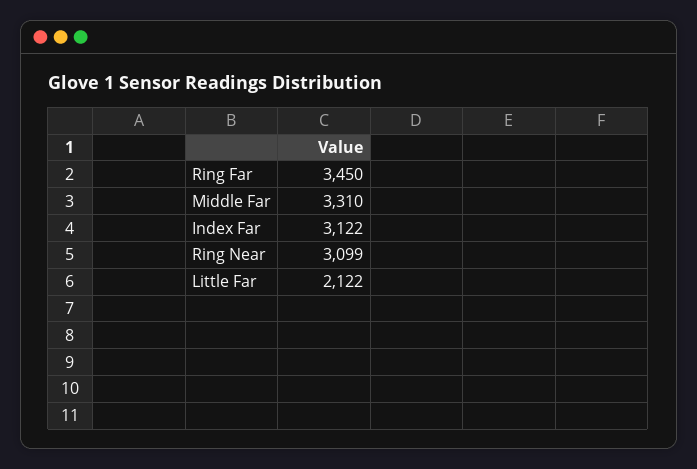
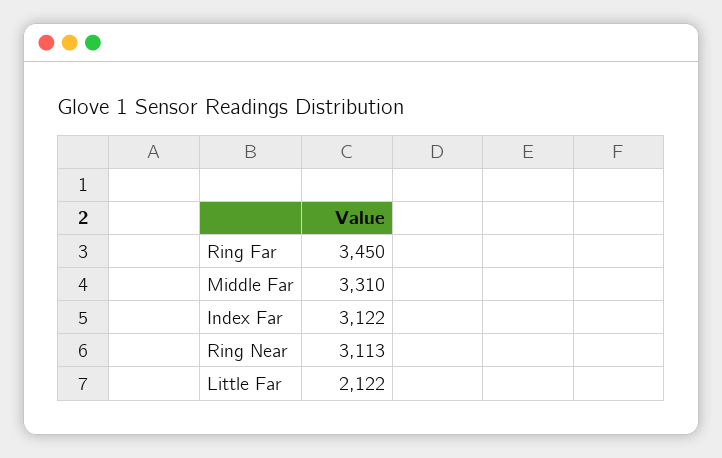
  {
    "Ring Far": 3450,
    "Middle Far": 3310,
    "Index Far": 3122,
-   "Ring Near": 3099,
+   "Ring Near": 3113,
    "Little Far": 2122
  }

